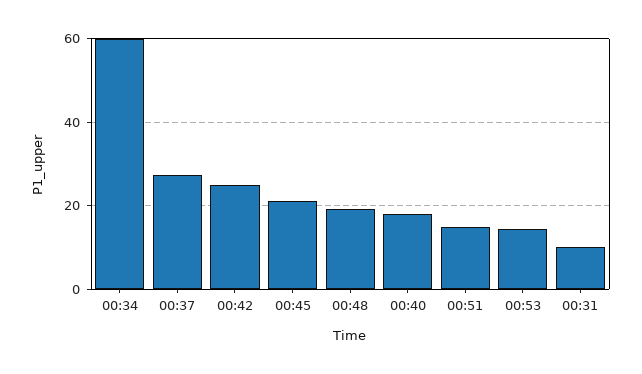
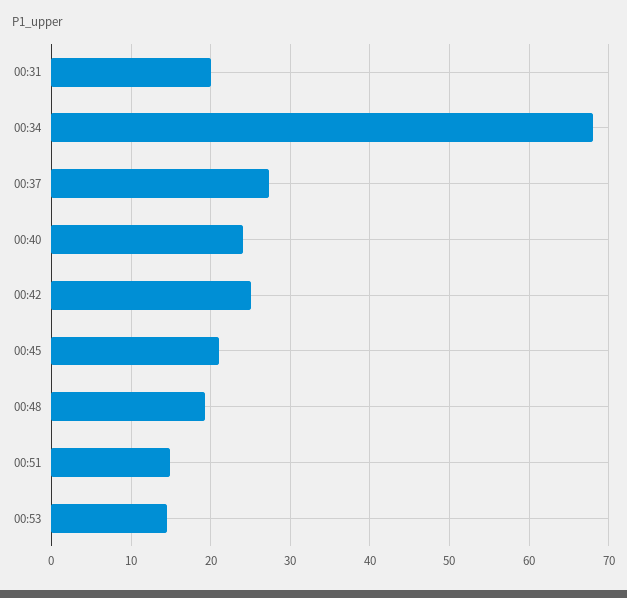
  {
-   "00:34": 60,
+   "00:34": 68,
    "00:37": 27,
    "00:42": 25,
    "00:45": 21,
    "00:48": 19,
-   "00:40": 18,
+   "00:40": 24,
    "00:51": 15,
    "00:53": 14,
-   "00:31": 10
+   "00:31": 20
  }

